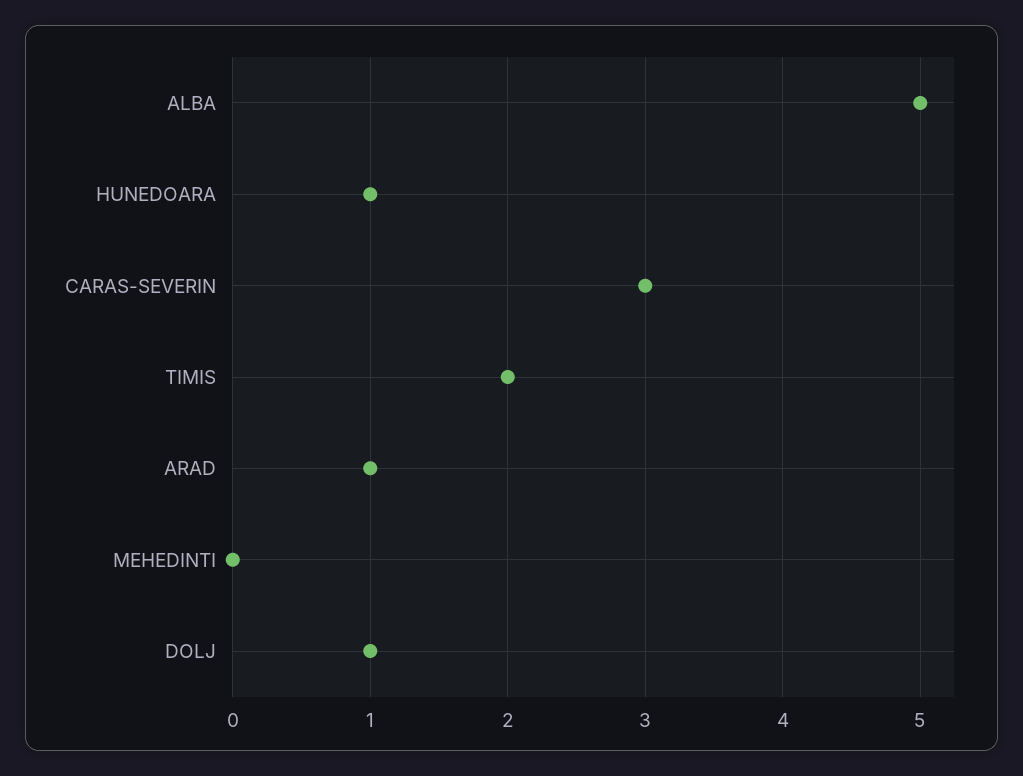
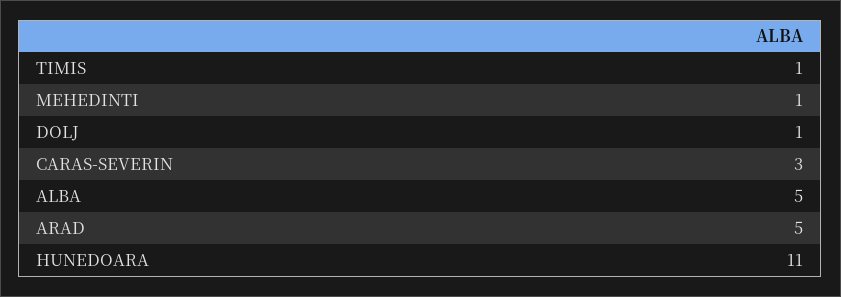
  {
    "ALBA": 5,
-   "HUNEDOARA": 1,
+   "HUNEDOARA": 11,
    "CARAS-SEVERIN": 3,
-   "TIMIS": 2,
+   "TIMIS": 1,
-   "ARAD": 1,
+   "ARAD": 5,
-   "MEHEDINTI": 0,
+   "MEHEDINTI": 1,
    "DOLJ": 1
  }

